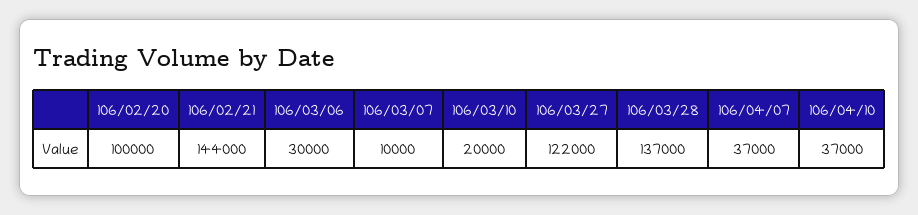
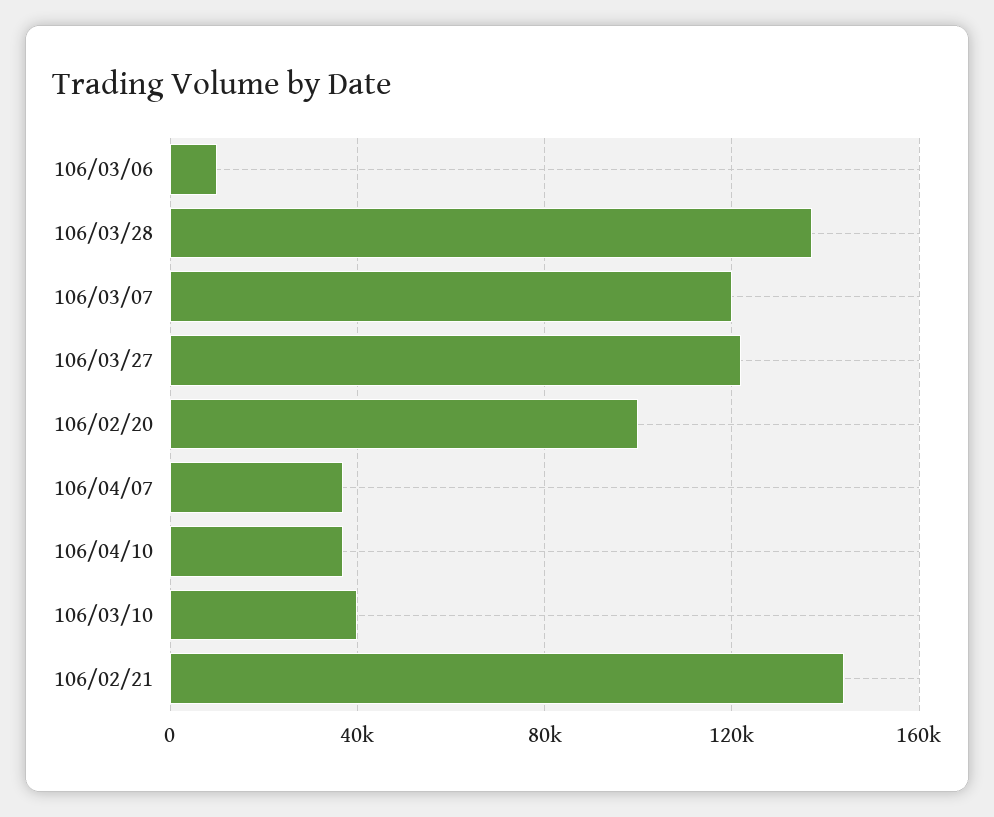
  {
    "106/02/20": 100000,
    "106/02/21": 144000,
-   "106/03/06": 30000,
+   "106/03/06": 10000,
-   "106/03/07": 10000,
+   "106/03/07": 120000,
-   "106/03/10": 20000,
+   "106/03/10": 40000,
    "106/03/27": 122000,
    "106/03/28": 137000,
    "106/04/07": 37000,
    "106/04/10": 37000
  }

